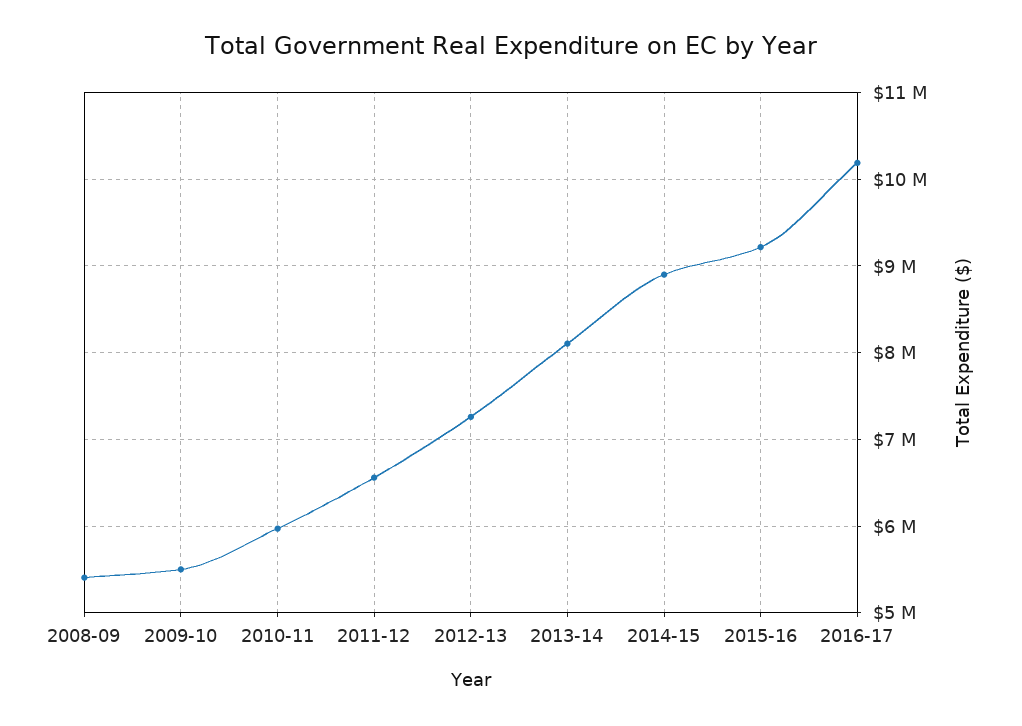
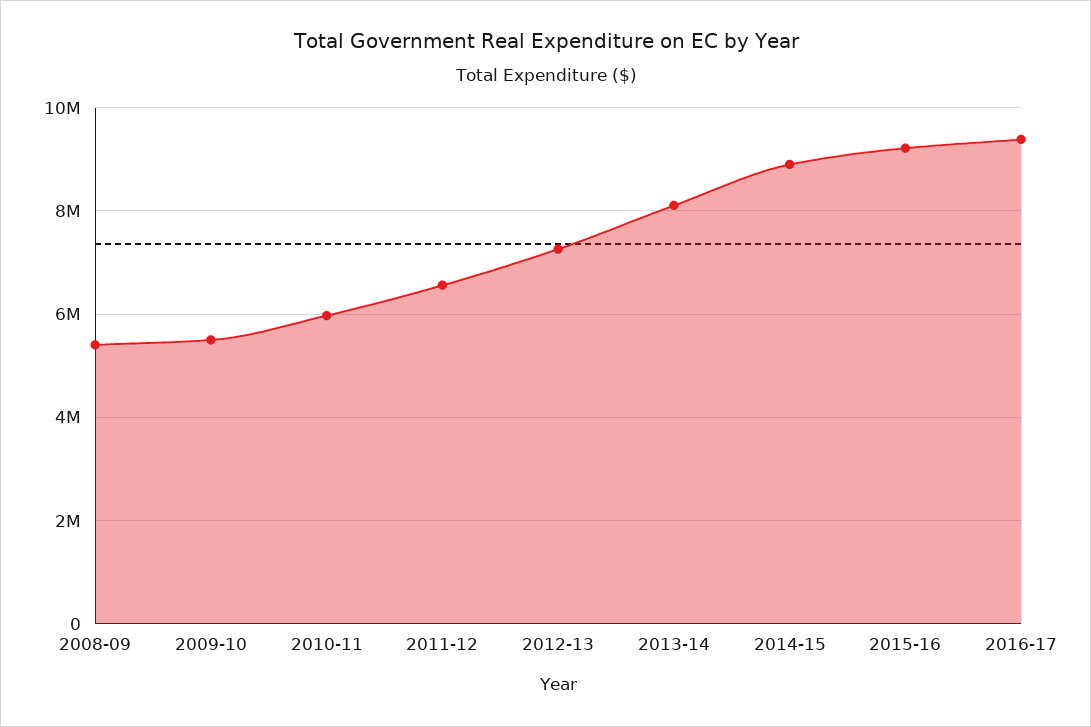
  {
    "2008-09": 5400000,
    "2009-10": 5500000,
    "2010-11": 6000000,
    "2011-12": 6600000,
    "2012-13": 7300000,
    "2013-14": 8100000,
    "2014-15": 8900000,
    "2015-16": 9200000,
-   "2016-17": 10200000
+   "2016-17": 9400000
  }

